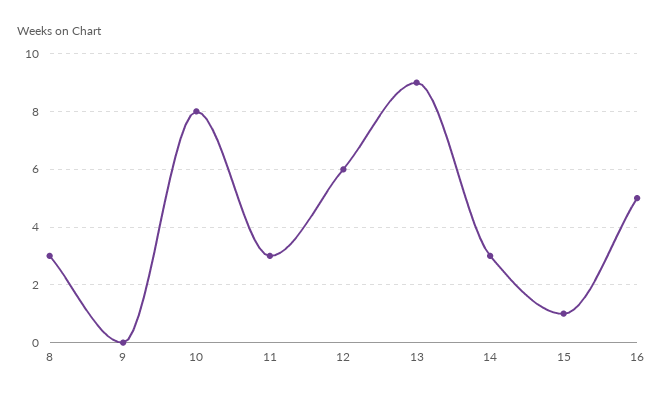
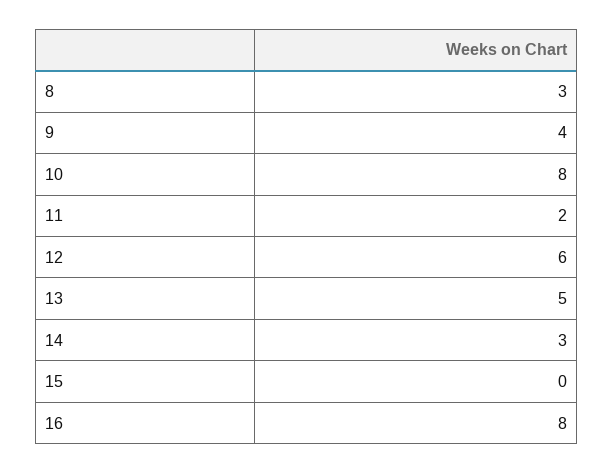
  {
    "8": 3,
-   "9": 0,
+   "9": 4,
    "10": 8,
-   "11": 3,
+   "11": 2,
    "12": 6,
-   "13": 9,
+   "13": 5,
    "14": 3,
-   "15": 1,
+   "15": 0,
-   "16": 5
+   "16": 8
  }

